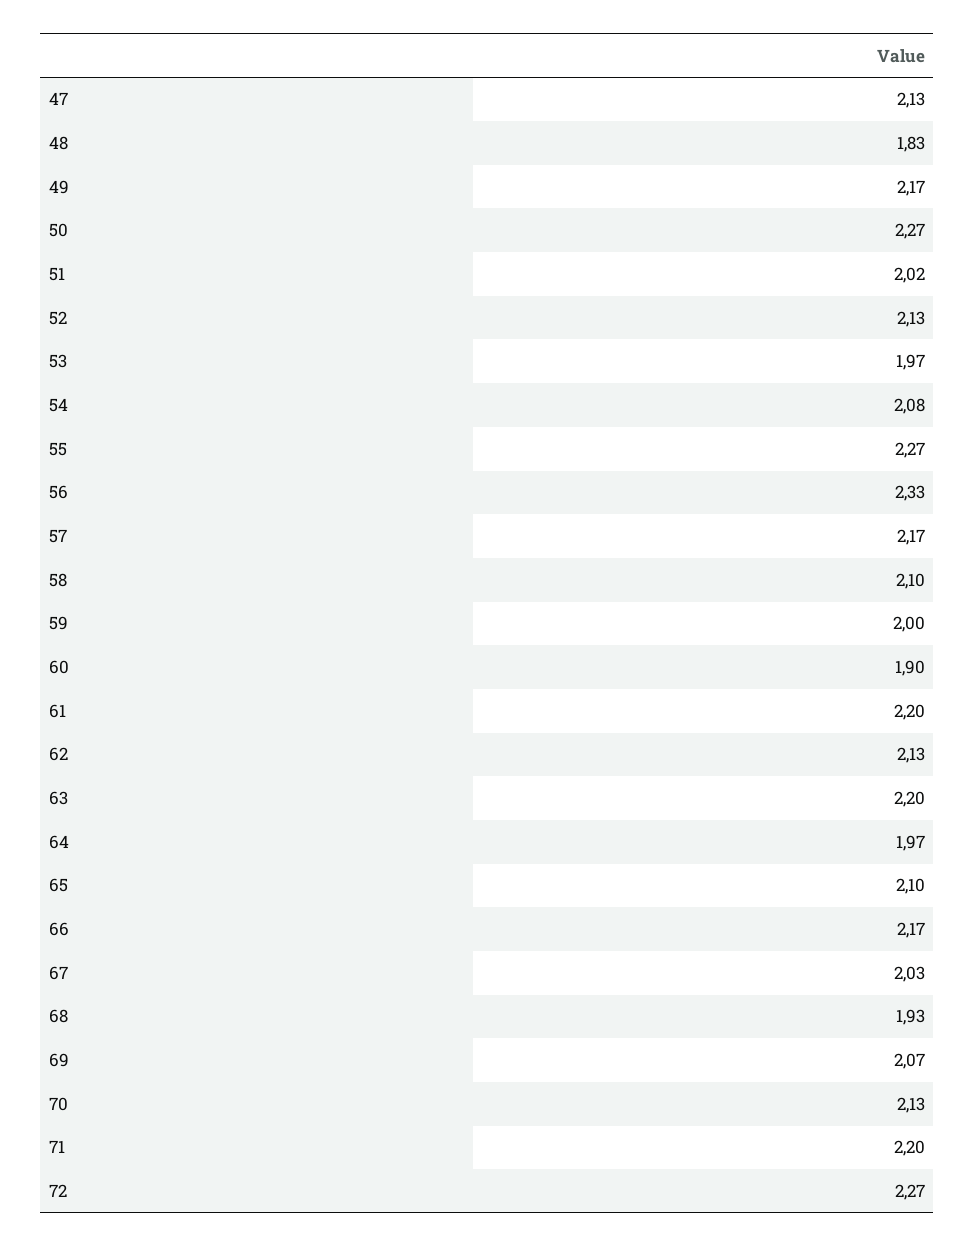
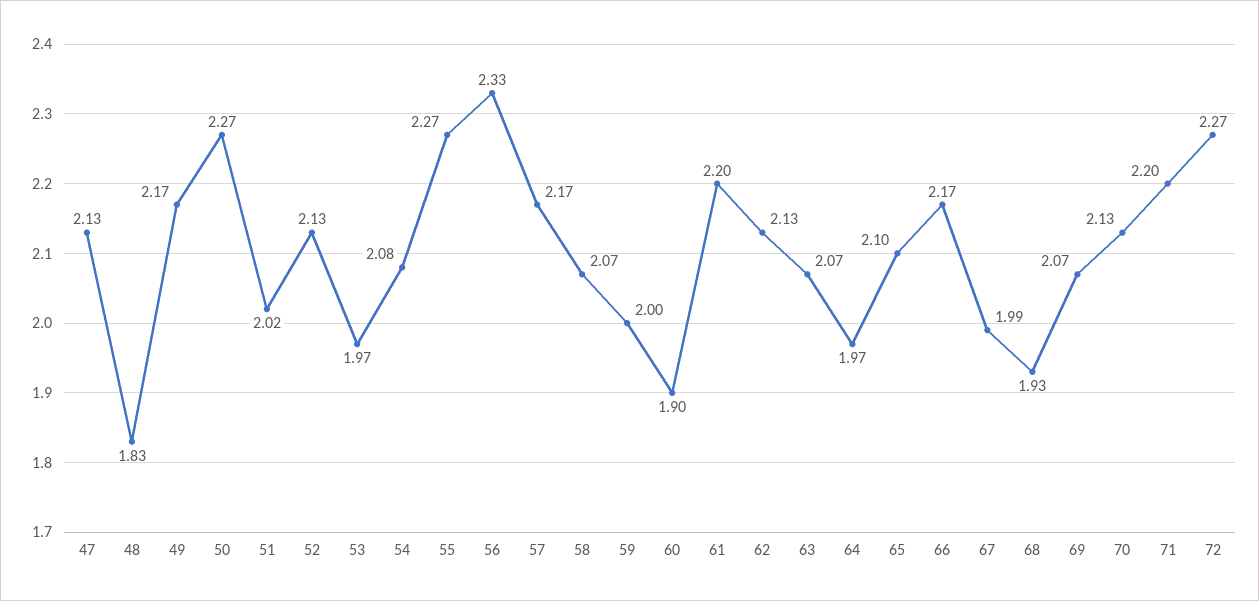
  {
    "47": 2.13,
    "48": 1.83,
    "49": 2.17,
    "50": 2.27,
    "51": 2.02,
    "52": 2.13,
    "53": 1.97,
    "54": 2.08,
    "55": 2.27,
    "56": 2.33,
    "57": 2.17,
-   "58": 2.1,
+   "58": 2.07,
    "59": 2,
    "60": 1.9,
    "61": 2.2,
    "62": 2.13,
-   "63": 2.2,
+   "63": 2.07,
    "64": 1.97,
    "65": 2.1,
    "66": 2.17,
-   "67": 2.03,
+   "67": 1.99,
    "68": 1.93,
    "69": 2.07,
    "70": 2.13,
    "71": 2.2,
    "72": 2.27
  }

